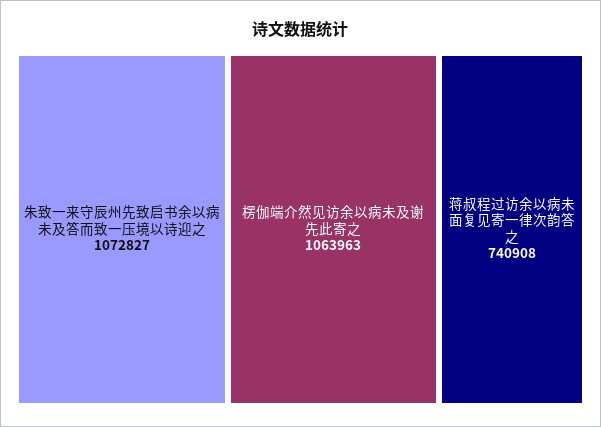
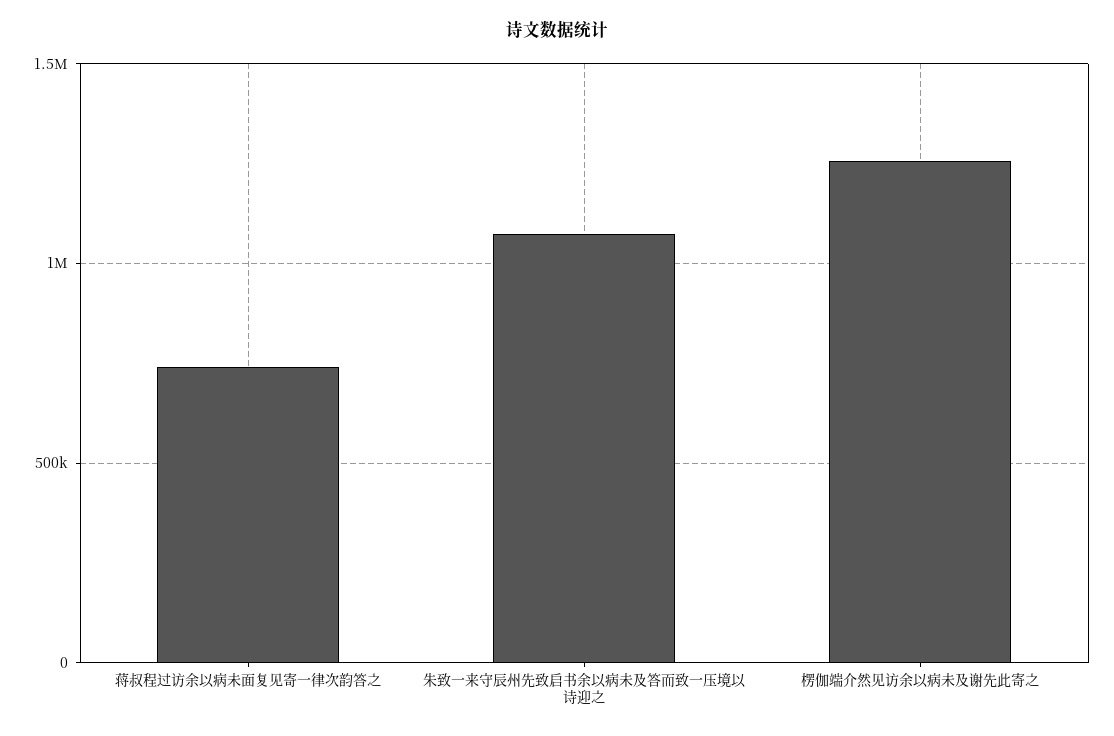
  {
    "朱致一来守辰州先致启书余以病未及答而致一压境以诗迎之": 1072827,
-   "楞伽端介然见访余以病未及谢先此寄之": 1063963,
+   "楞伽端介然见访余以病未及谢先此寄之": 1250000,
    "蒋叔程过访余以病未面复见寄一律次韵答之": 740908
  }

